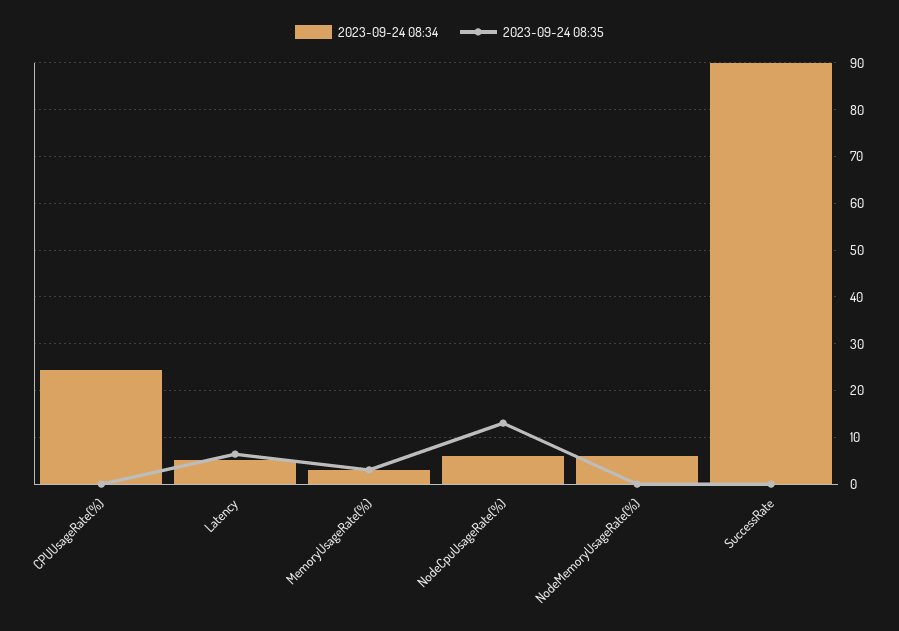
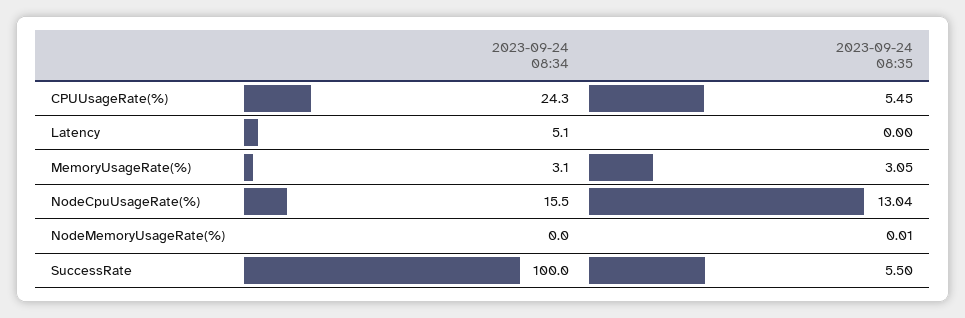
  {
    "2023-09-24 08:34": {
      "CPUUsageRate(%)": 24.3,
      "Latency": 5.1,
      "MemoryUsageRate(%)": 3.1,
-     "NodeCpuUsageRate(%)": 6,
+     "NodeCpuUsageRate(%)": 15.5,
-     "NodeMemoryUsageRate(%)": 6,
+     "NodeMemoryUsageRate(%)": 0,
-     "SuccessRate": 90
+     "SuccessRate": 100
    },
    "2023-09-24 08:35": {
-     "CPUUsageRate(%)": 0,
+     "CPUUsageRate(%)": 5.45,
-     "Latency": 6,
+     "Latency": 0,
      "MemoryUsageRate(%)": 3.05,
      "NodeCpuUsageRate(%)": 13.04,
      "NodeMemoryUsageRate(%)": 0.01,
-     "SuccessRate": 0
+     "SuccessRate": 5.5
    }
  }

